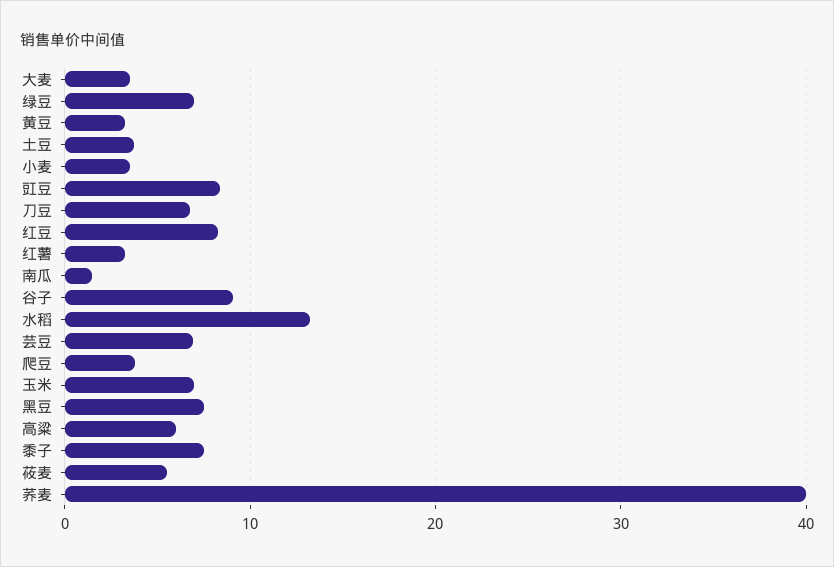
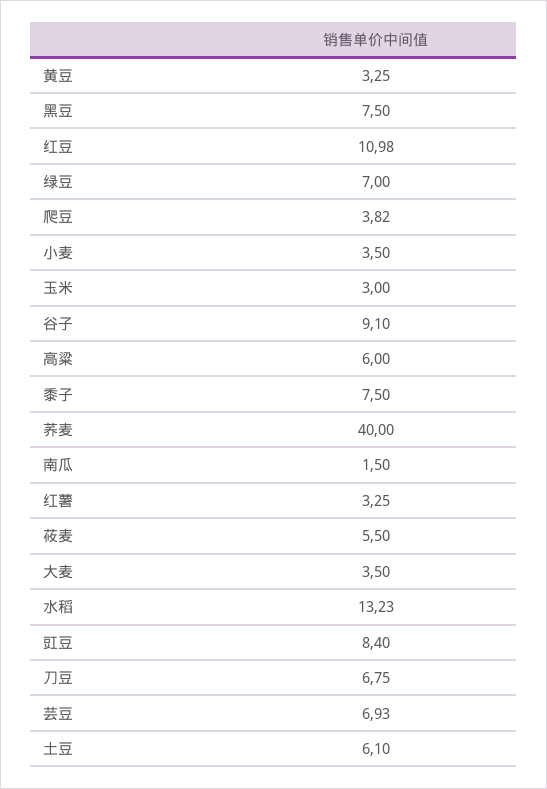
  {
    "大麦": 3.5,
    "绿豆": 7,
    "黄豆": 3.25,
-   "土豆": 4,
+   "土豆": 6.1,
    "小麦": 3.5,
    "豇豆": 8.4,
    "刀豆": 6.75,
-   "红豆": 8,
+   "红豆": 10.98,
    "红薯": 3.25,
    "南瓜": 1.5,
    "谷子": 9.1,
    "水稻": 13.23,
    "芸豆": 6.93,
    "爬豆": 3.82,
-   "玉米": 7,
+   "玉米": 3,
    "黑豆": 7.5,
    "高粱": 6,
    "黍子": 7.5,
    "莜麦": 5.5,
    "荞麦": 40
  }

